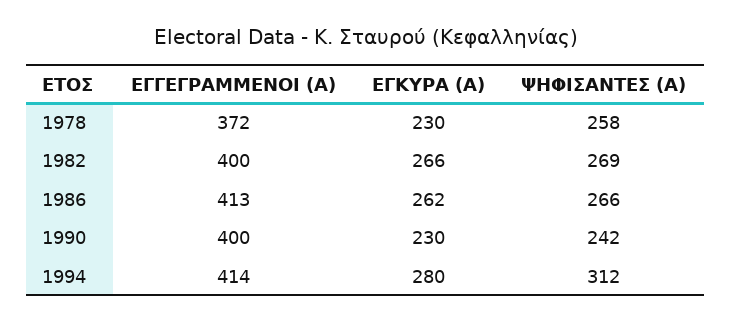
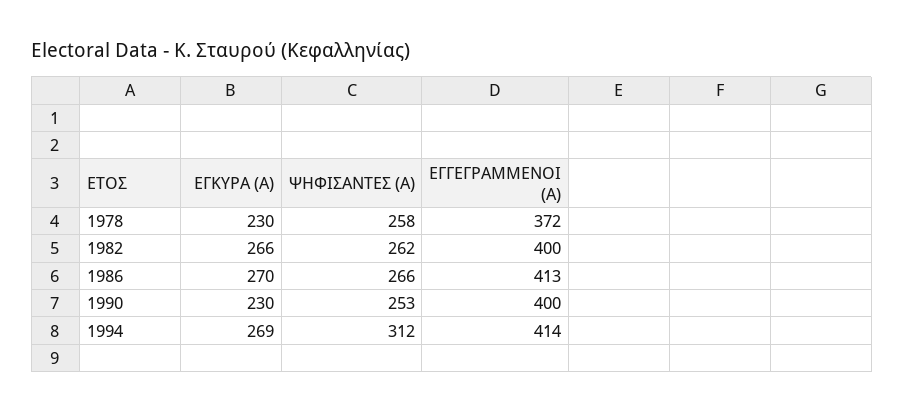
  {
    "ΕΓΓΕΓΡΑΜΜΕΝΟΙ (Α)": {
      "1978": 372,
      "1982": 400,
      "1986": 413,
      "1990": 400,
      "1994": 414
    },
    "ΕΓΚΥΡΑ (Α)": {
      "1978": 230,
      "1982": 266,
-     "1986": 262,
+     "1986": 270,
      "1990": 230,
-     "1994": 280
+     "1994": 269
    },
    "ΨΗΦΙΣΑΝΤΕΣ (Α)": {
      "1978": 258,
-     "1982": 269,
+     "1982": 262,
      "1986": 266,
-     "1990": 242,
+     "1990": 253,
      "1994": 312
    }
  }

